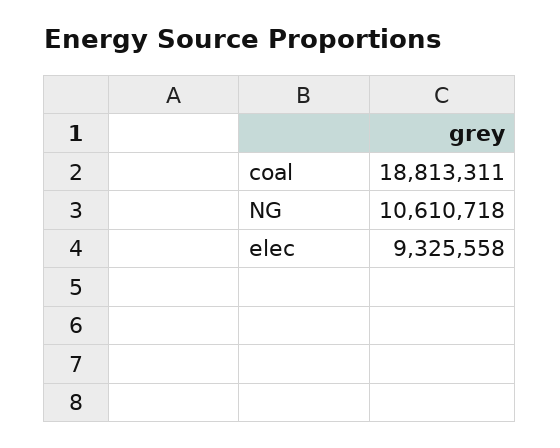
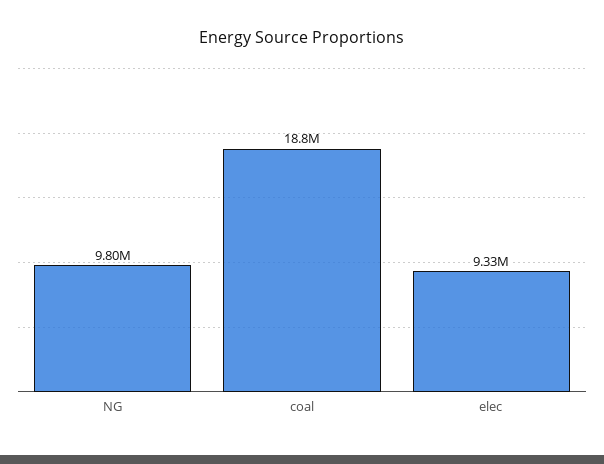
  {
    "coal": 18813311,
-   "NG": 10610718,
+   "NG": 9800000,
    "elec": 9325558
  }

